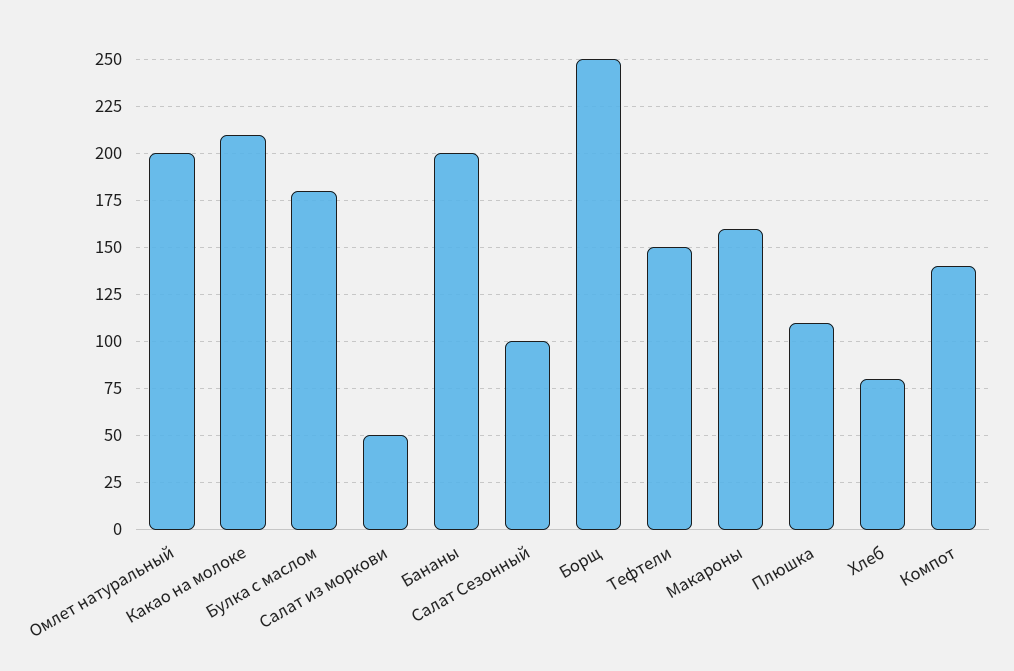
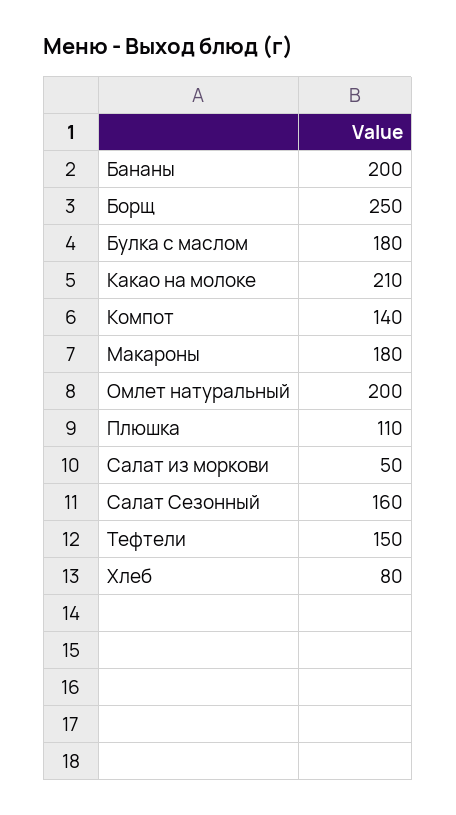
  {
    "Омлет натуральный": 200,
    "Какао на молоке": 210,
    "Булка с маслом": 180,
    "Салат из моркови": 50,
    "Бананы": 200,
-   "Салат Сезонный": 100,
+   "Салат Сезонный": 160,
    "Борщ": 250,
    "Тефтели": 150,
-   "Макароны": 160,
+   "Макароны": 180,
    "Плюшка": 110,
    "Хлеб": 80,
    "Компот": 140
  }

